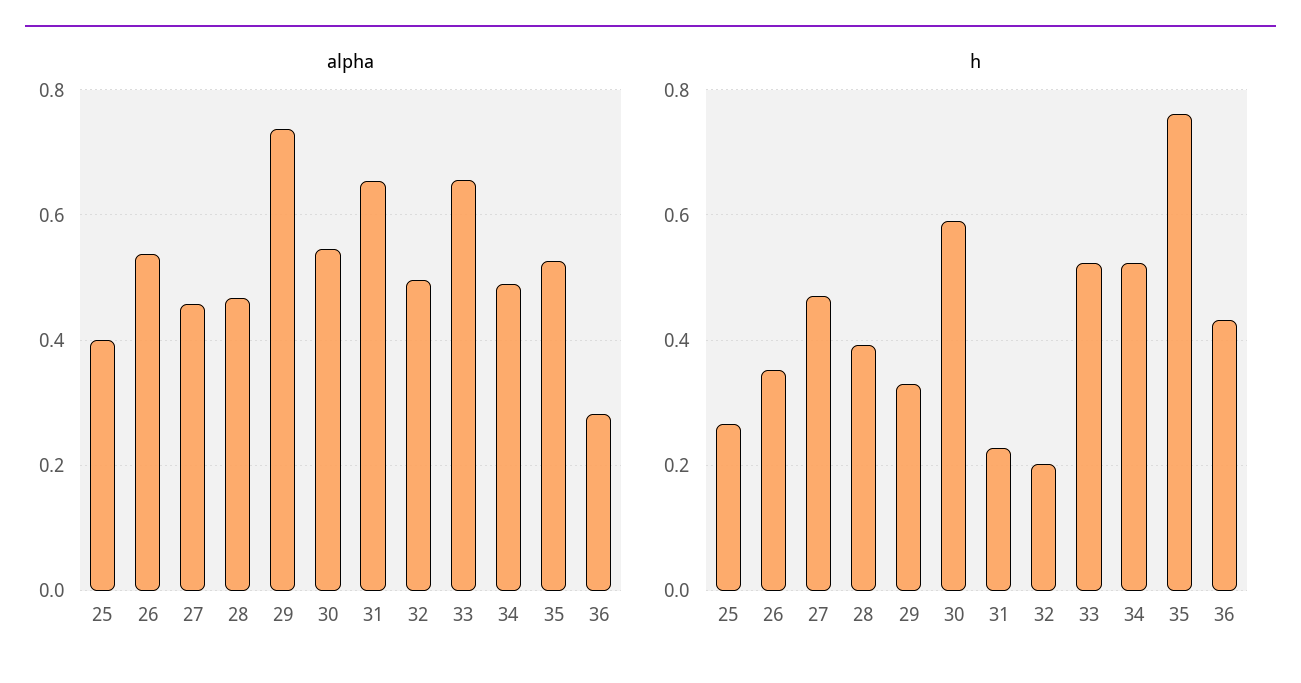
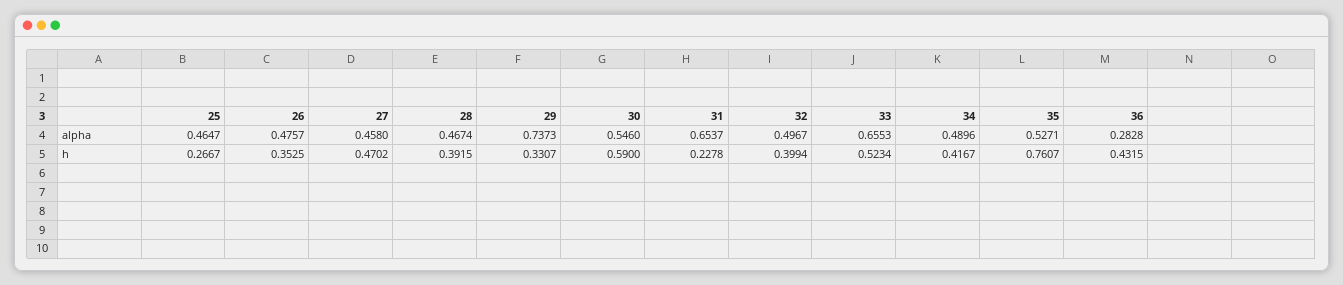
  {
    "alpha": {
-     "25": 0.4,
+     "25": 0.4647,
-     "26": 0.54,
+     "26": 0.4757,
      "27": 0.458,
      "28": 0.4674,
      "29": 0.7373,
      "30": 0.546,
      "31": 0.6537,
      "32": 0.4967,
      "33": 0.6553,
      "34": 0.4896,
      "35": 0.5271,
      "36": 0.2828
    },
    "h": {
      "25": 0.2667,
      "26": 0.3525,
      "27": 0.4702,
      "28": 0.3915,
      "29": 0.3307,
      "30": 0.59,
      "31": 0.2278,
-     "32": 0.2,
+     "32": 0.3994,
      "33": 0.5234,
-     "34": 0.52,
+     "34": 0.4167,
      "35": 0.7607,
      "36": 0.4315
    }
  }

